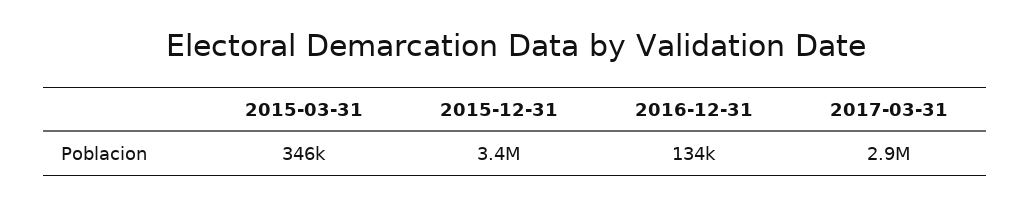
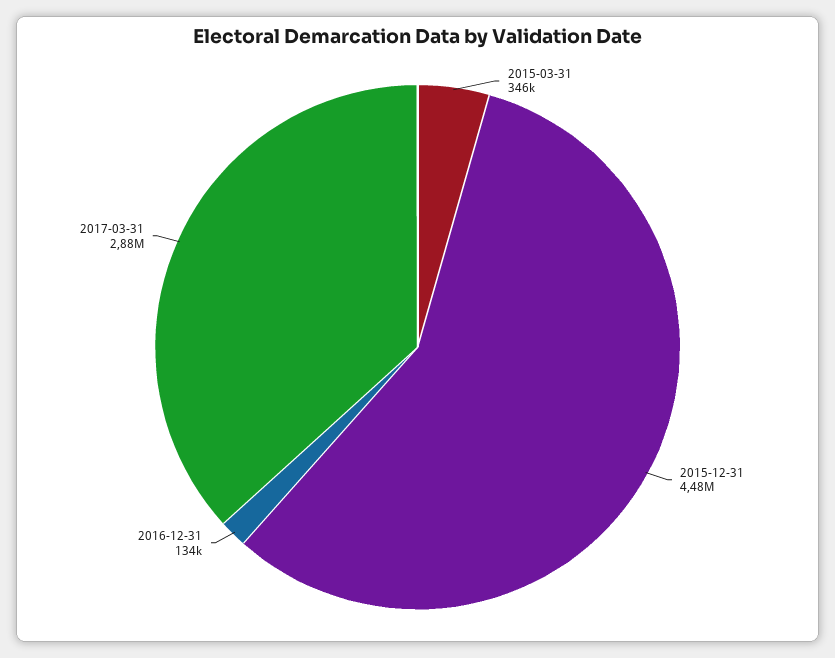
  {
    "2015-03-31": 346000,
-   "2015-12-31": 3400000,
+   "2015-12-31": 4480000,
    "2016-12-31": 134000,
    "2017-03-31": 2880000
  }

